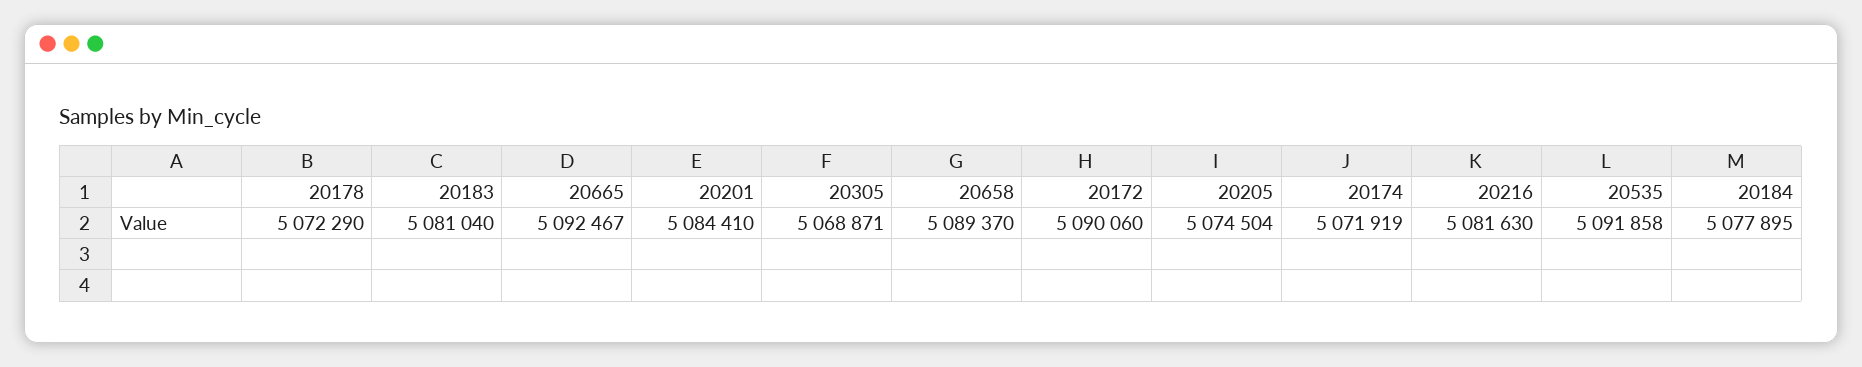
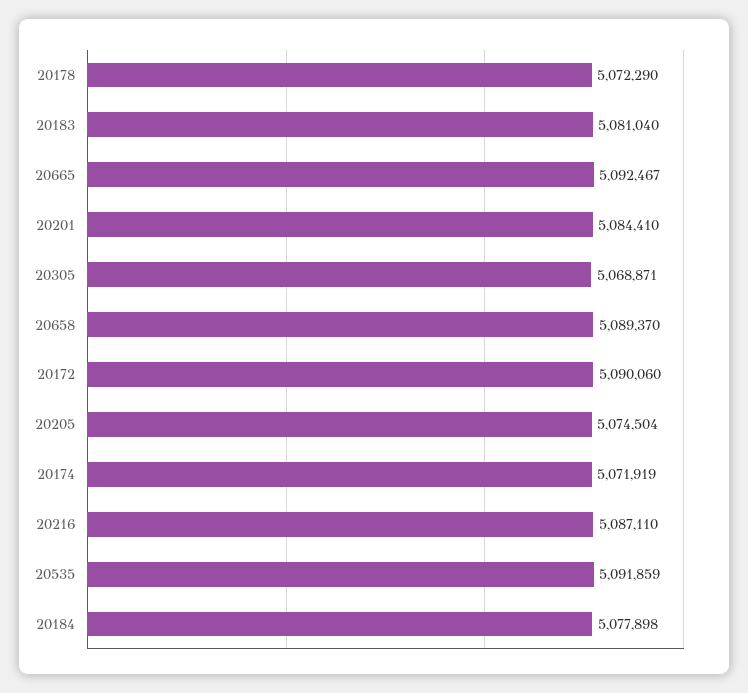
  {
    "20178": 5072290,
    "20183": 5081040,
    "20665": 5092467,
    "20201": 5084410,
    "20305": 5068871,
    "20658": 5089370,
    "20172": 5090060,
    "20205": 5074504,
    "20174": 5071919,
-   "20216": 5081630,
+   "20216": 5087110,
-   "20535": 5091858,
+   "20535": 5091859,
-   "20184": 5077895
+   "20184": 5077898
  }

